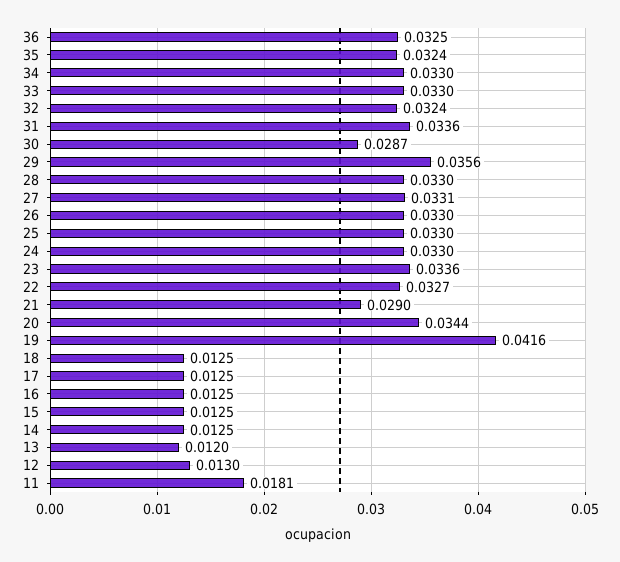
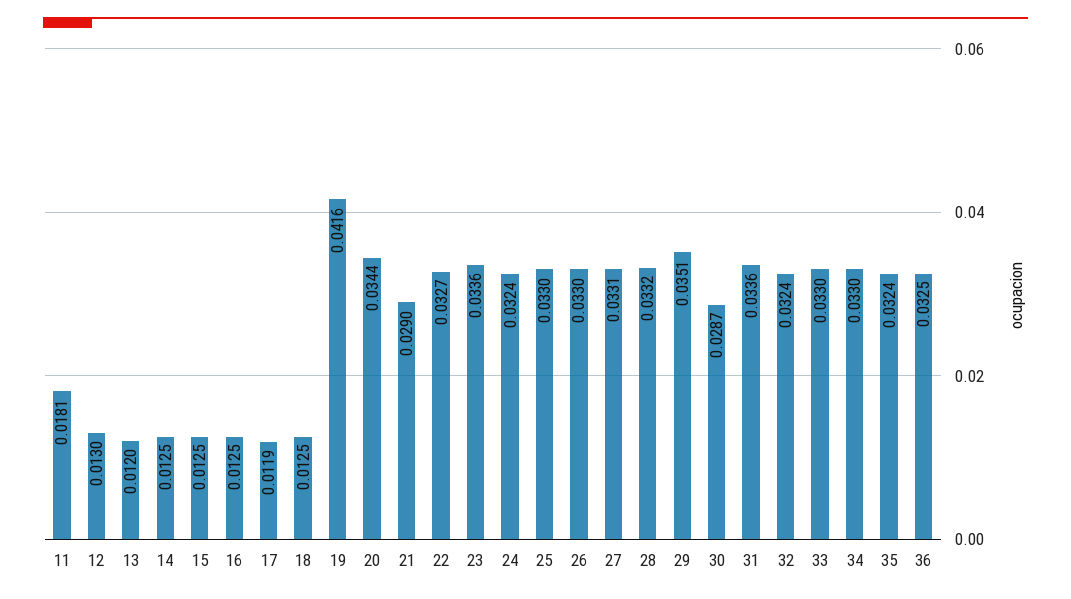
  {
    "36": 0.0325,
    "35": 0.0324,
    "34": 0.033,
    "33": 0.033,
    "32": 0.0324,
    "31": 0.0336,
    "30": 0.0287,
-   "29": 0.0356,
+   "29": 0.0351,
-   "28": 0.033,
+   "28": 0.0332,
    "27": 0.0331,
    "26": 0.033,
    "25": 0.033,
-   "24": 0.033,
+   "24": 0.0324,
    "23": 0.0336,
    "22": 0.0327,
    "21": 0.029,
    "20": 0.0344,
    "19": 0.0416,
    "18": 0.0125,
-   "17": 0.0125,
+   "17": 0.0119,
    "16": 0.0125,
    "15": 0.0125,
    "14": 0.0125,
    "13": 0.012,
    "12": 0.013,
    "11": 0.0181
  }

